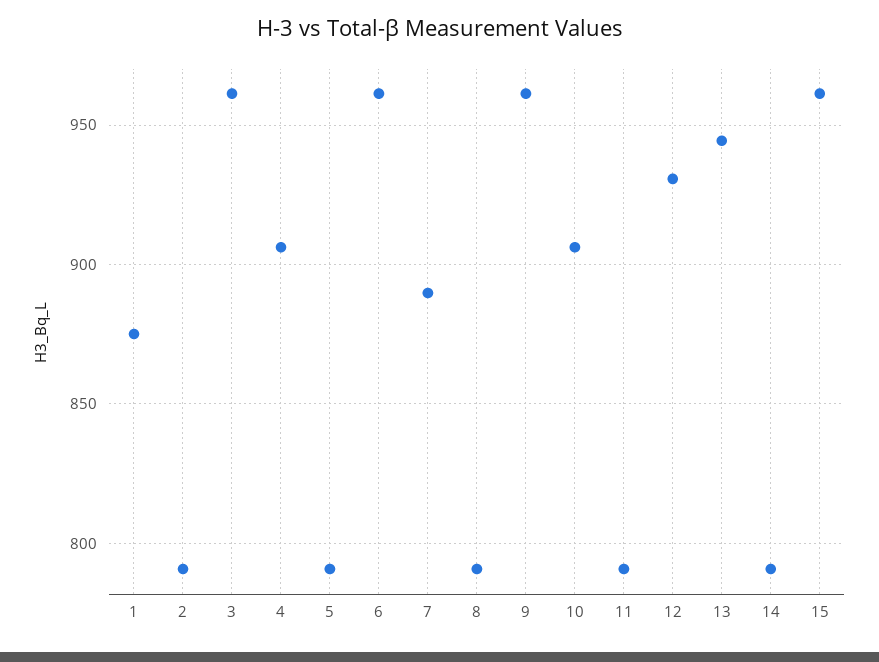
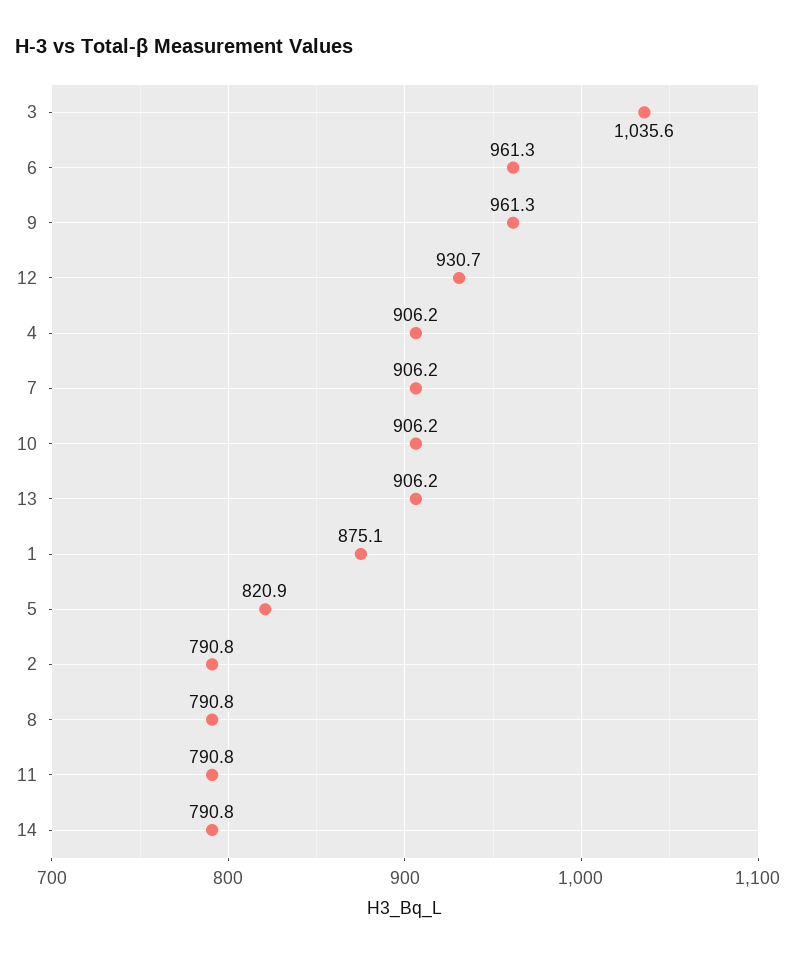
  {
    "1": 875.1,
    "2": 790.8,
-   "3": 960,
+   "3": 1035.6,
    "4": 906.2,
-   "5": 790,
+   "5": 820.9,
    "6": 961.3,
-   "7": 890,
+   "7": 906.2,
    "8": 790.8,
    "9": 961.3,
    "10": 906.2,
    "11": 790.8,
    "12": 930.7,
-   "13": 945,
+   "13": 906.2,
-   "14": 790.8,
+   "14": 790.8
-   "15": 960
  }

